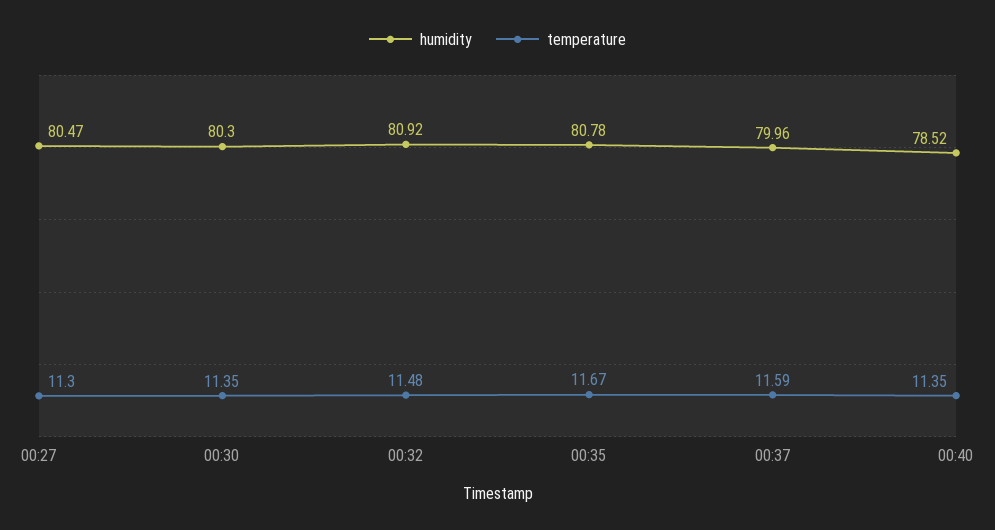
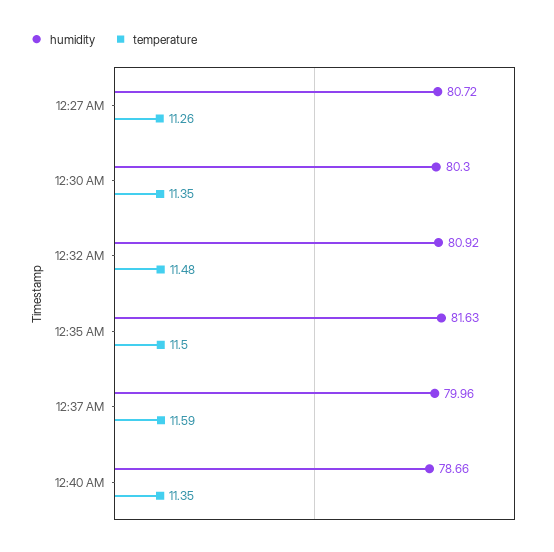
  {
    "humidity": {
-     "00:27": 80.47,
+     "00:27": 80.72,
      "00:30": 80.3,
      "00:32": 80.92,
-     "00:35": 80.78,
+     "00:35": 81.63,
      "00:37": 79.96,
-     "00:40": 78.52
+     "00:40": 78.66
    },
    "temperature": {
-     "00:27": 11.3,
+     "00:27": 11.26,
      "00:30": 11.35,
      "00:32": 11.48,
-     "00:35": 11.67,
+     "00:35": 11.5,
      "00:37": 11.59,
      "00:40": 11.35
    }
  }

